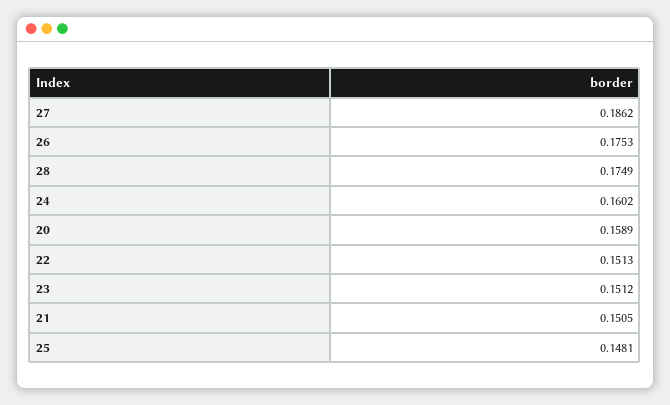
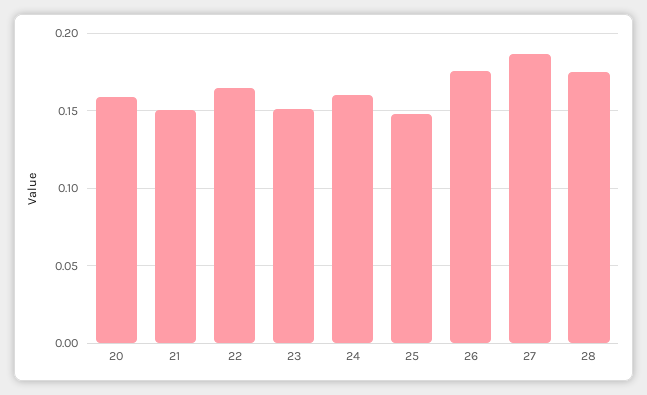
  {
    "27": 0.1862,
    "26": 0.1753,
    "28": 0.1749,
    "24": 0.1602,
    "20": 0.1589,
-   "22": 0.1513,
+   "22": 0.165,
    "23": 0.1512,
    "21": 0.1505,
    "25": 0.1481
  }

